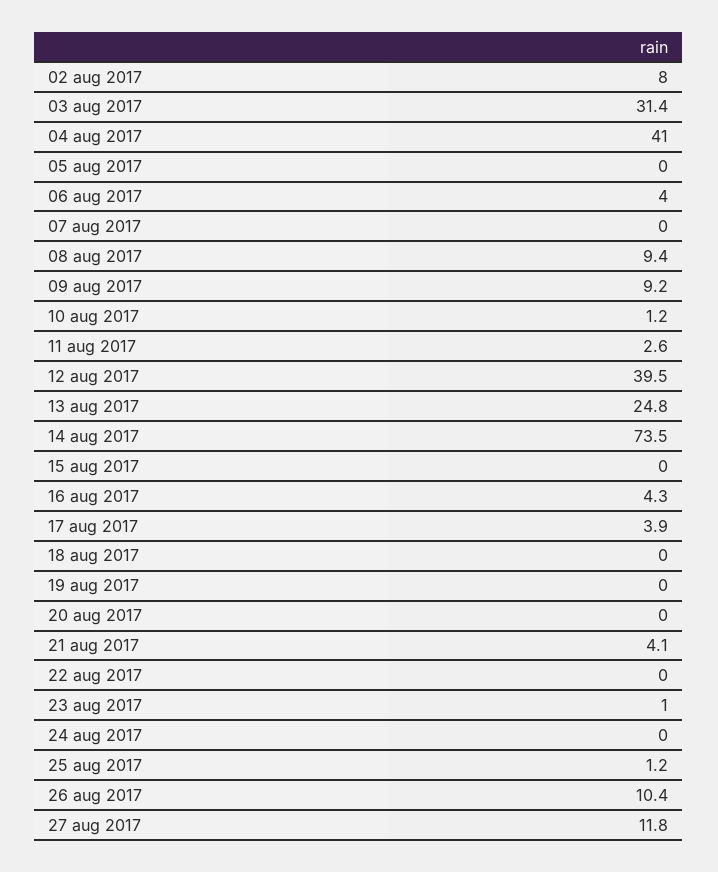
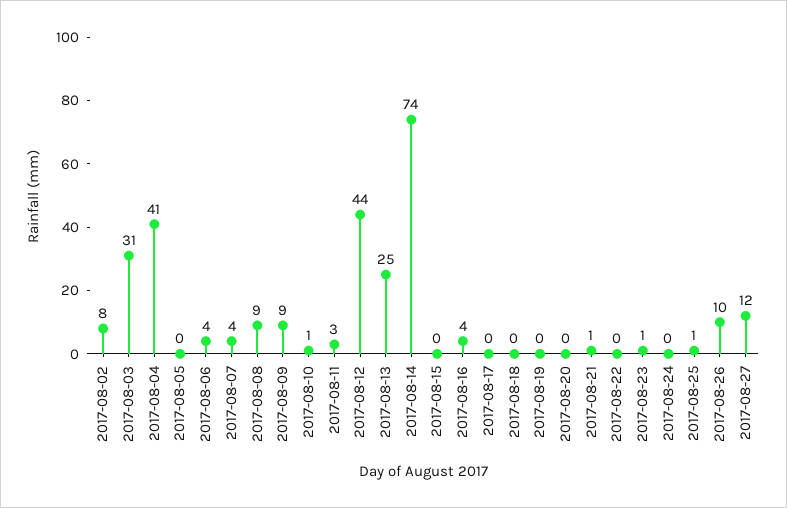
  {
    "02 aug 2017": 8,
    "03 aug 2017": 31.4,
    "04 aug 2017": 41,
    "05 aug 2017": 0,
    "06 aug 2017": 4,
-   "07 aug 2017": 0,
+   "07 aug 2017": 4,
    "08 aug 2017": 9.4,
    "09 aug 2017": 9.2,
    "10 aug 2017": 1.2,
    "11 aug 2017": 2.6,
-   "12 aug 2017": 39.5,
+   "12 aug 2017": 44,
    "13 aug 2017": 24.8,
    "14 aug 2017": 73.5,
    "15 aug 2017": 0,
    "16 aug 2017": 4.3,
-   "17 aug 2017": 3.9,
+   "17 aug 2017": 0,
    "18 aug 2017": 0,
    "19 aug 2017": 0,
    "20 aug 2017": 0,
-   "21 aug 2017": 4.1,
+   "21 aug 2017": 1,
    "22 aug 2017": 0,
    "23 aug 2017": 1,
    "24 aug 2017": 0,
    "25 aug 2017": 1.2,
    "26 aug 2017": 10.4,
    "27 aug 2017": 11.8
  }

